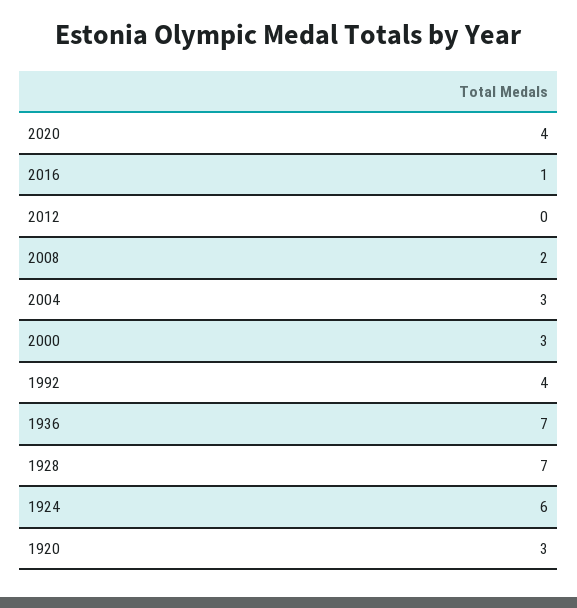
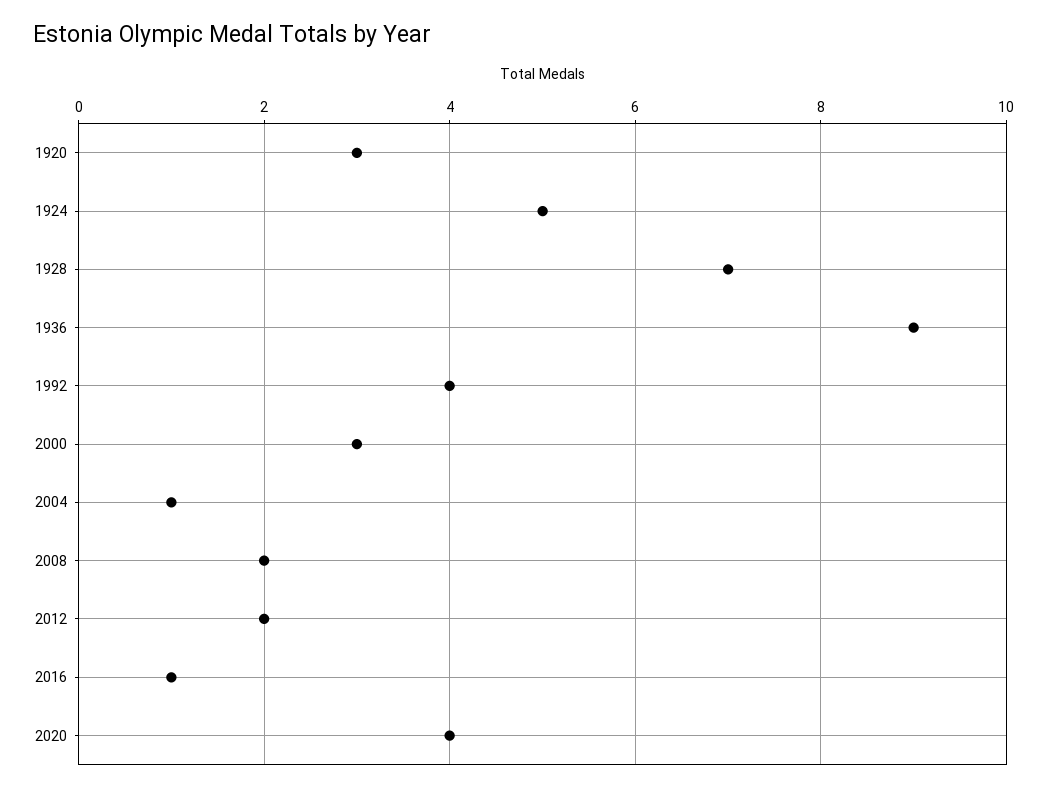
  {
    "2020": 4,
    "2016": 1,
-   "2012": 0,
+   "2012": 2,
    "2008": 2,
-   "2004": 3,
+   "2004": 1,
    "2000": 3,
    "1992": 4,
-   "1936": 7,
+   "1936": 9,
    "1928": 7,
-   "1924": 6,
+   "1924": 5,
    "1920": 3
  }

